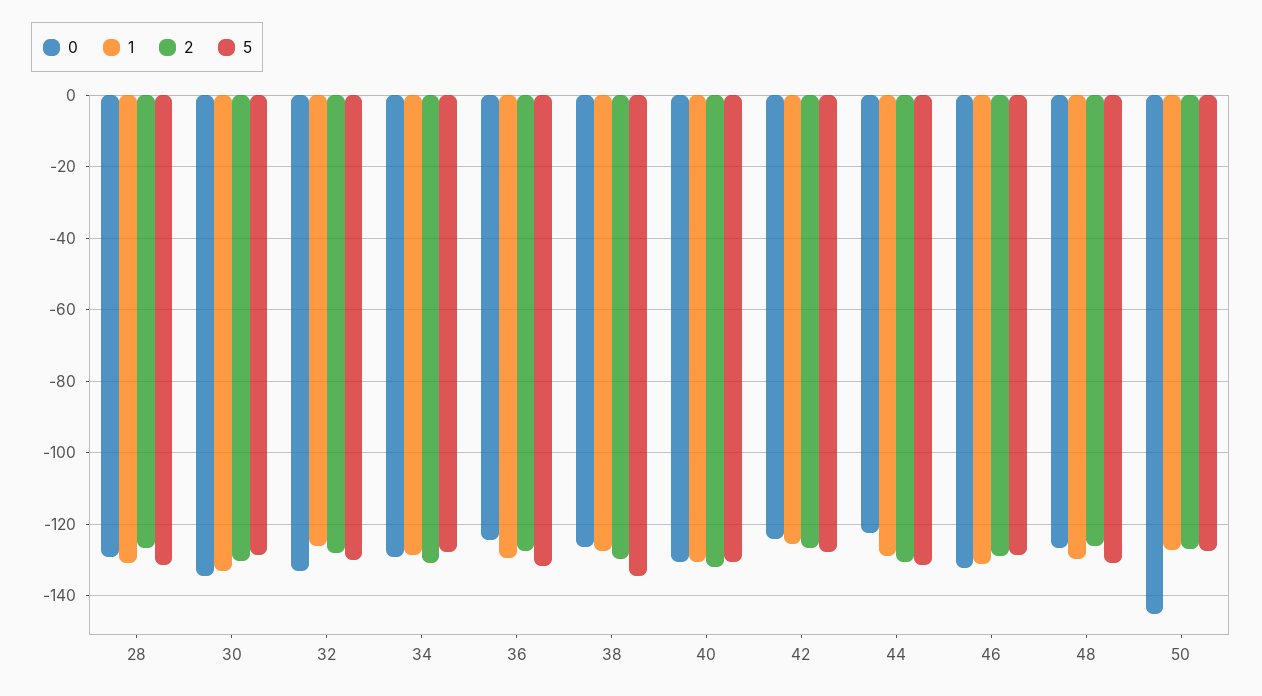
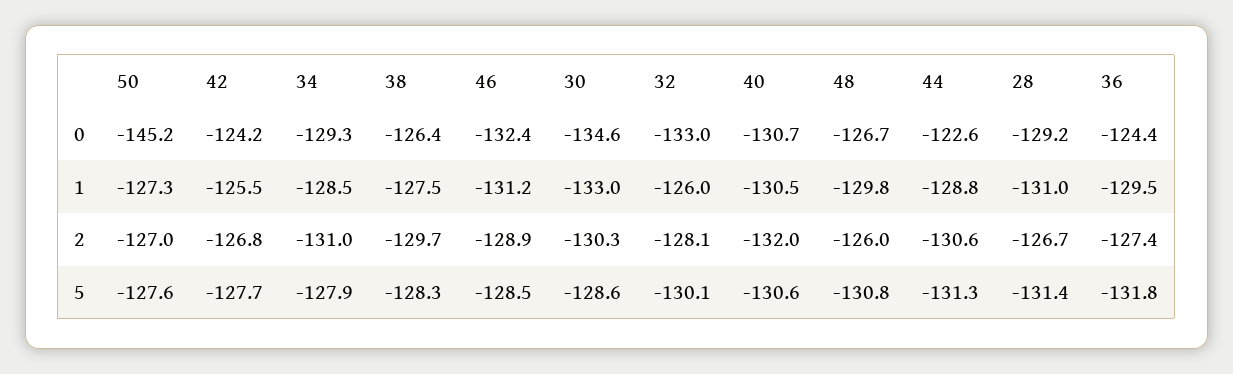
  {
    "0": {
      "28": -129.2,
      "30": -134.6,
      "32": -133,
      "34": -129.3,
      "36": -124.4,
      "38": -126.4,
      "40": -130.7,
      "42": -124.2,
      "44": -122.6,
      "46": -132.4,
      "48": -126.7,
      "50": -145.2
    },
    "1": {
      "28": -131,
      "30": -133,
      "32": -126,
      "34": -128.5,
      "36": -129.5,
      "38": -127.5,
      "40": -130.5,
      "42": -125.5,
      "44": -128.8,
      "46": -131.2,
      "48": -129.8,
      "50": -127.3
    },
    "2": {
      "28": -126.7,
      "30": -130.3,
      "32": -128.1,
      "34": -131,
      "36": -127.4,
      "38": -129.7,
      "40": -132,
      "42": -126.8,
      "44": -130.6,
      "46": -128.9,
      "48": -126,
      "50": -127
    },
    "5": {
      "28": -131.4,
      "30": -128.6,
      "32": -130.1,
      "34": -127.9,
      "36": -131.8,
-     "38": -134,
+     "38": -128.3,
      "40": -130.6,
      "42": -127.7,
      "44": -131.3,
      "46": -128.5,
      "48": -130.8,
      "50": -127.6
    }
  }

